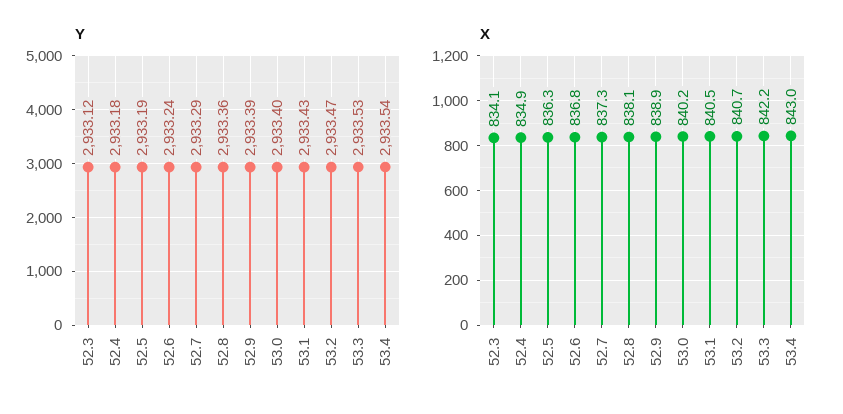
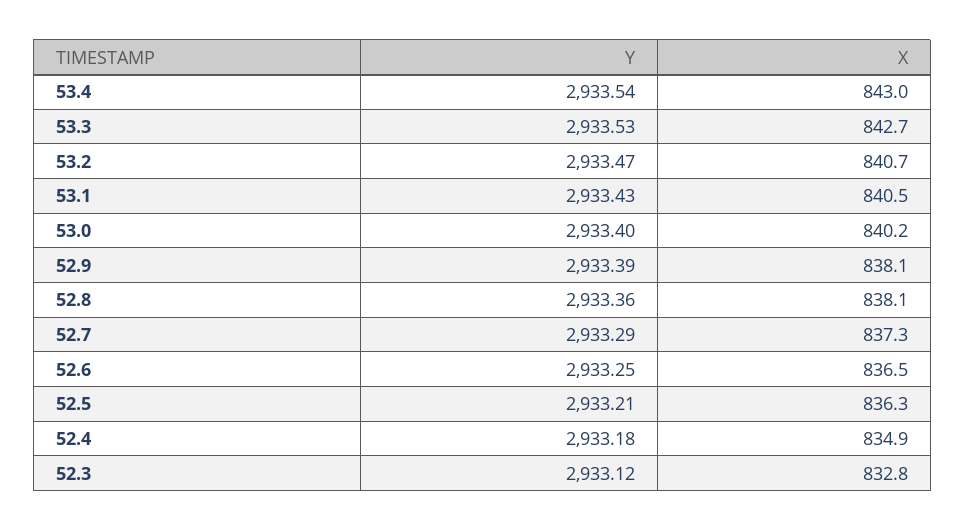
  {
    "Y": {
      "52.3": 2933.12,
      "52.4": 2933.18,
-     "52.5": 2933.19,
+     "52.5": 2933.21,
-     "52.6": 2933.24,
+     "52.6": 2933.25,
      "52.7": 2933.29,
      "52.8": 2933.36,
      "52.9": 2933.39,
      "53.0": 2933.4,
      "53.1": 2933.43,
      "53.2": 2933.47,
      "53.3": 2933.53,
      "53.4": 2933.54
    },
    "X": {
-     "52.3": 834.1,
+     "52.3": 832.8,
      "52.4": 834.9,
      "52.5": 836.3,
-     "52.6": 836.8,
+     "52.6": 836.5,
      "52.7": 837.3,
      "52.8": 838.1,
-     "52.9": 838.9,
+     "52.9": 838.1,
      "53.0": 840.2,
      "53.1": 840.5,
      "53.2": 840.7,
-     "53.3": 842.2,
+     "53.3": 842.7,
      "53.4": 843
    }
  }

